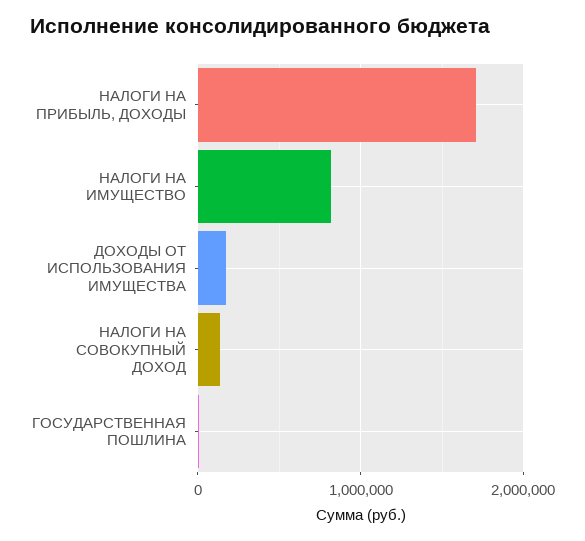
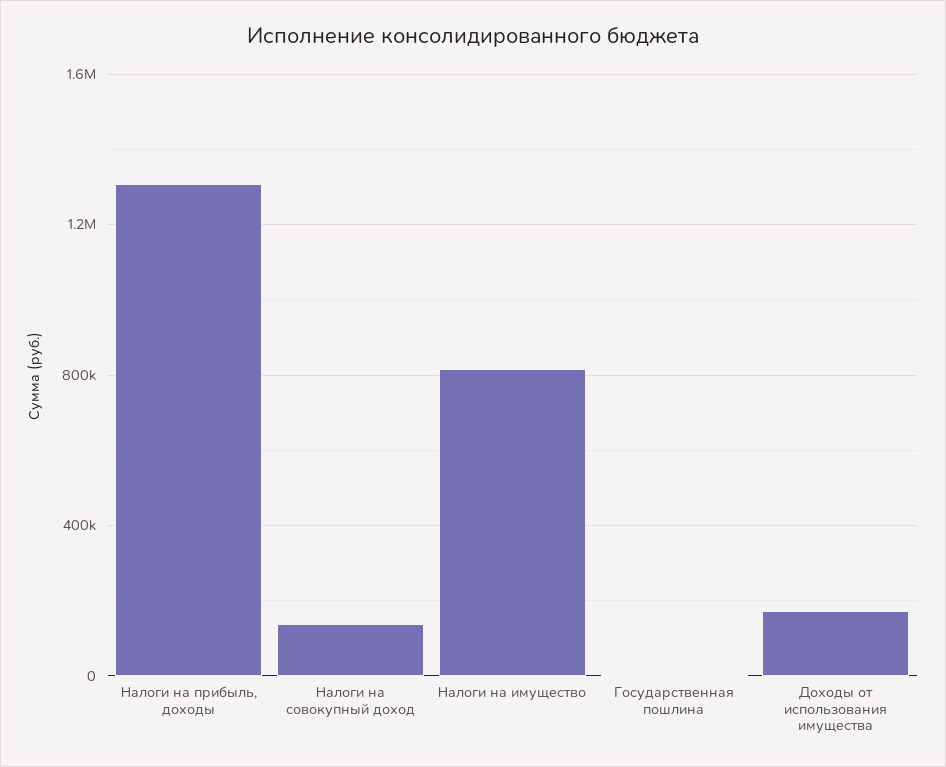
  {
-   "НАЛОГИ НА ПРИБЫЛЬ, ДОХОДЫ": 1700000,
+   "НАЛОГИ НА ПРИБЫЛЬ, ДОХОДЫ": 1300000,
    "НАЛОГИ НА ИМУЩЕСТВО": 800000,
    "ДОХОДЫ ОТ ИСПОЛЬЗОВАНИЯ ИМУЩЕСТВА": 150000,
    "НАЛОГИ НА СОВОКУПНЫЙ ДОХОД": 150000,
    "ГОСУДАРСТВЕННАЯ ПОШЛИНА": 0
  }

